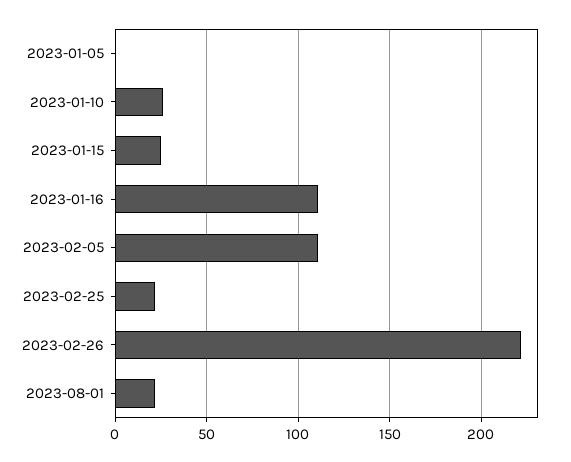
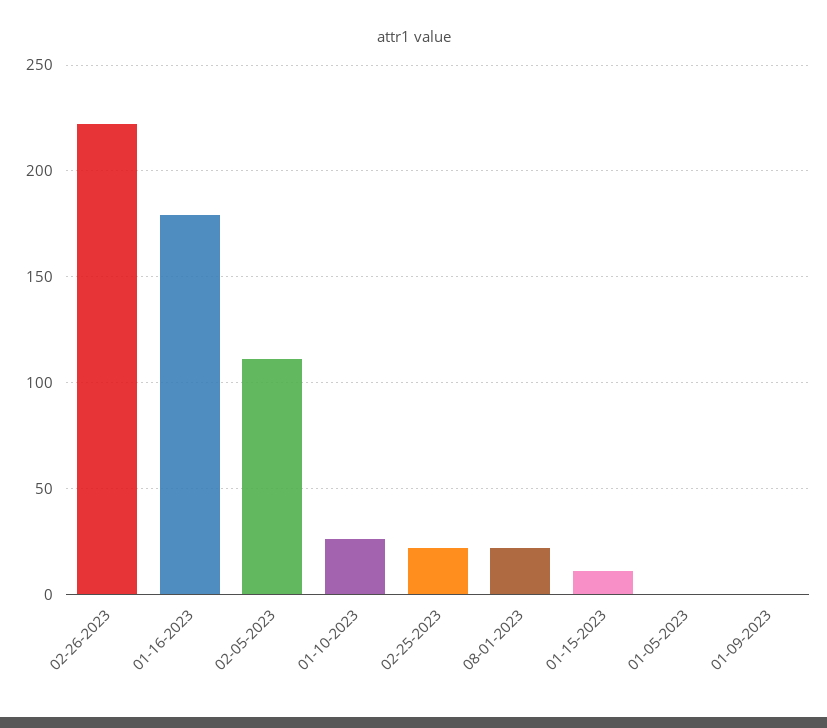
  {
    "2023-01-05": 0,
    "2023-01-10": 25,
-   "2023-01-15": 25,
+   "2023-01-15": 10,
-   "2023-01-16": 110,
+   "2023-01-16": 180,
    "2023-02-05": 110,
    "2023-02-25": 20,
    "2023-02-26": 220,
-   "2023-08-01": 20
+   "2023-08-01": 20,
+   "01-09-2023": 0
  }

